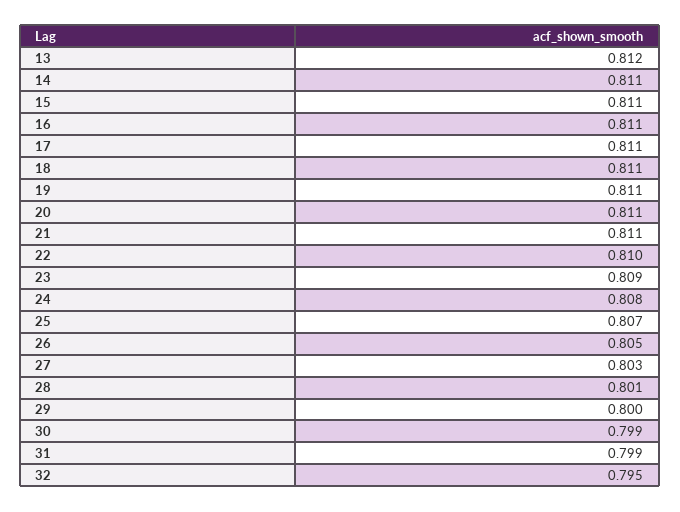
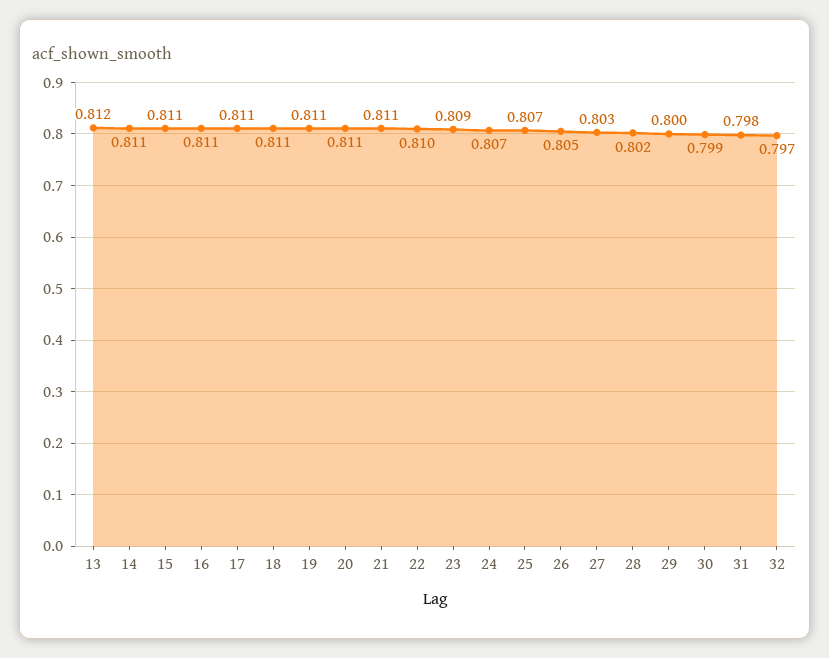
  {
    "13": 0.812,
    "14": 0.811,
    "15": 0.811,
    "16": 0.811,
    "17": 0.811,
    "18": 0.811,
    "19": 0.811,
    "20": 0.811,
    "21": 0.811,
    "22": 0.81,
    "23": 0.809,
-   "24": 0.808,
+   "24": 0.807,
    "25": 0.807,
    "26": 0.805,
    "27": 0.803,
-   "28": 0.801,
+   "28": 0.802,
    "29": 0.8,
    "30": 0.799,
-   "31": 0.799,
+   "31": 0.798,
-   "32": 0.795
+   "32": 0.797
  }

